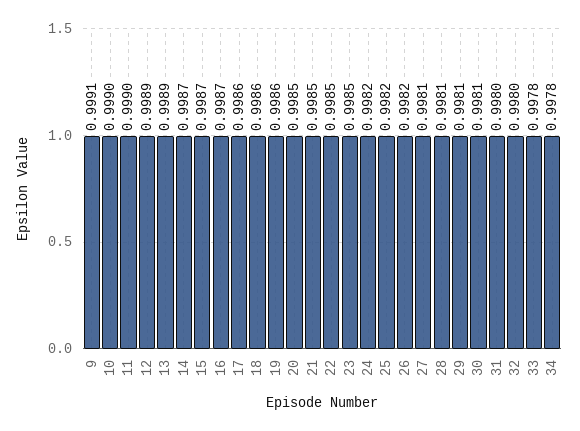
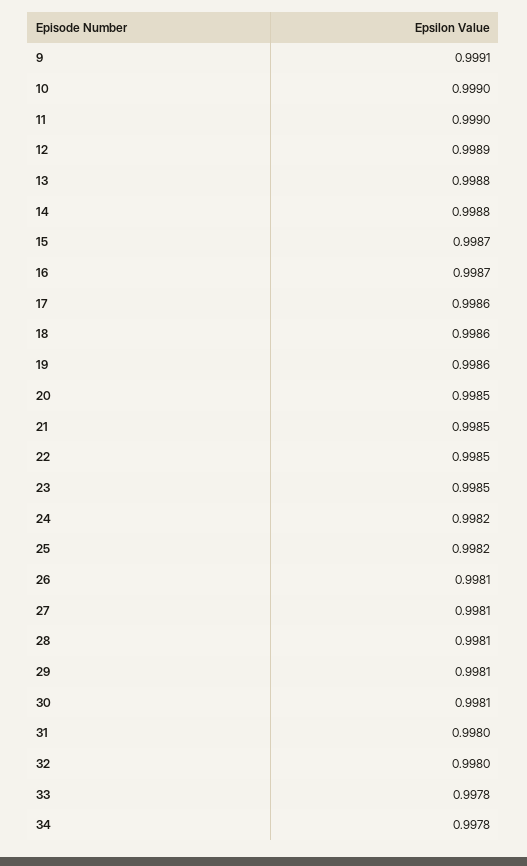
  {
    "9": 0.9991,
    "10": 0.999,
    "11": 0.999,
    "12": 0.9989,
-   "13": 0.9989,
+   "13": 0.9988,
-   "14": 0.9987,
+   "14": 0.9988,
    "15": 0.9987,
    "16": 0.9987,
    "17": 0.9986,
    "18": 0.9986,
    "19": 0.9986,
    "20": 0.9985,
    "21": 0.9985,
    "22": 0.9985,
    "23": 0.9985,
    "24": 0.9982,
    "25": 0.9982,
-   "26": 0.9982,
+   "26": 0.9981,
    "27": 0.9981,
    "28": 0.9981,
    "29": 0.9981,
    "30": 0.9981,
    "31": 0.998,
    "32": 0.998,
    "33": 0.9978,
    "34": 0.9978
  }

